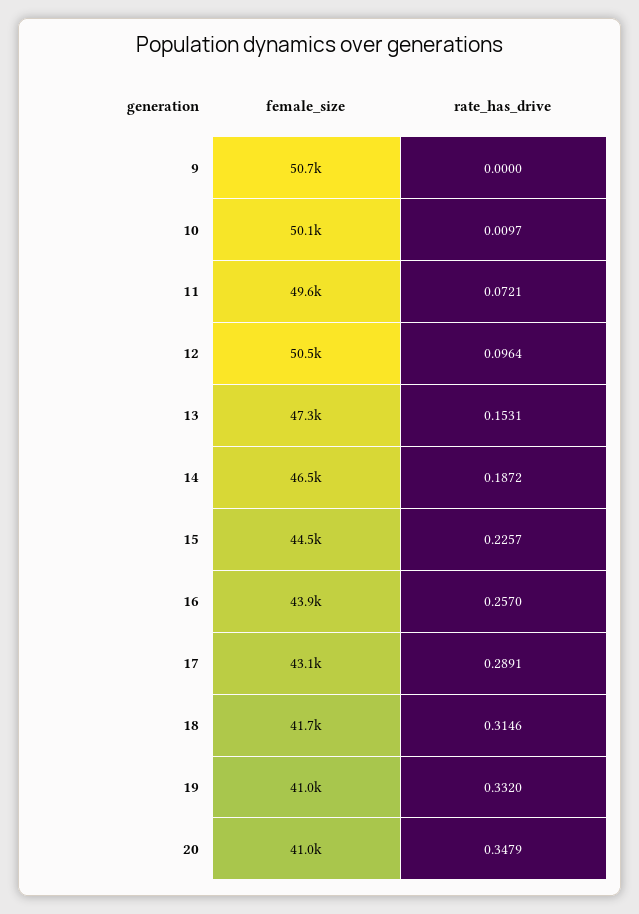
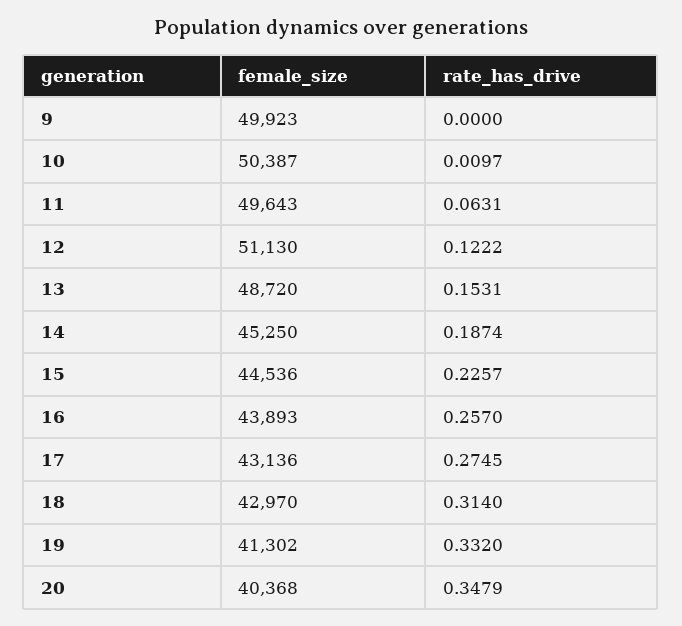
  {
    "female_size": {
-     "9": 50700,
+     "9": 49923,
-     "10": 50100,
+     "10": 50387,
      "11": 49643,
-     "12": 50500,
+     "12": 51130,
-     "13": 47300,
+     "13": 48720,
-     "14": 46500,
+     "14": 45250,
      "15": 44536,
      "16": 43893,
      "17": 43136,
-     "18": 41700,
+     "18": 42970,
-     "19": 41000,
+     "19": 41302,
-     "20": 41000
+     "20": 40368
    },
    "rate_has_drive": {
      "9": 0,
      "10": 0.0097,
-     "11": 0.0721,
+     "11": 0.0631,
-     "12": 0.0964,
+     "12": 0.1222,
      "13": 0.1531,
-     "14": 0.1872,
+     "14": 0.1874,
      "15": 0.2257,
      "16": 0.257,
-     "17": 0.2891,
+     "17": 0.2745,
-     "18": 0.3146,
+     "18": 0.314,
      "19": 0.332,
      "20": 0.3479
    }
  }

